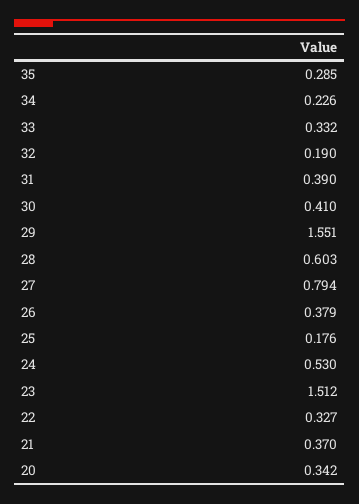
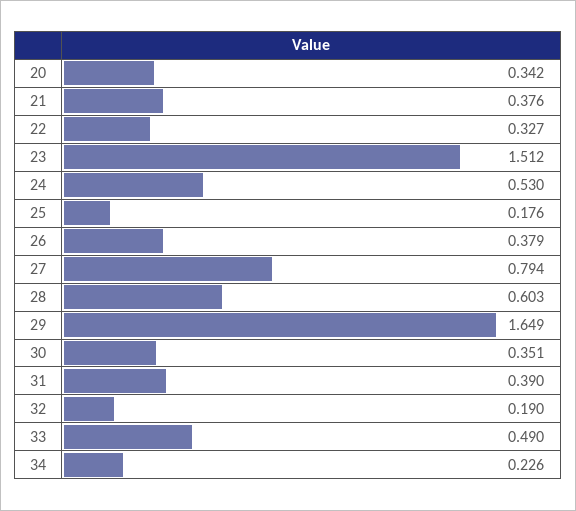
  {
-   "35": 0.285,
    "34": 0.226,
-   "33": 0.332,
+   "33": 0.49,
    "32": 0.19,
    "31": 0.39,
-   "30": 0.41,
+   "30": 0.351,
-   "29": 1.551,
+   "29": 1.649,
    "28": 0.603,
    "27": 0.794,
    "26": 0.379,
    "25": 0.176,
    "24": 0.53,
    "23": 1.512,
    "22": 0.327,
-   "21": 0.37,
+   "21": 0.376,
    "20": 0.342
  }

